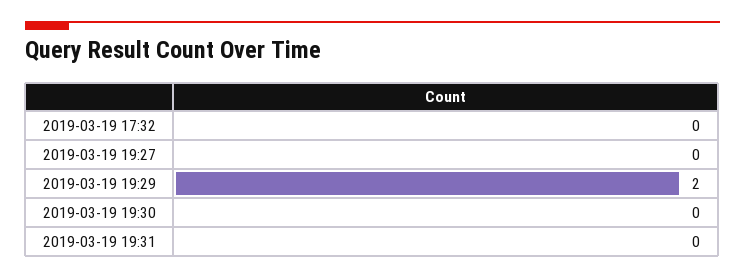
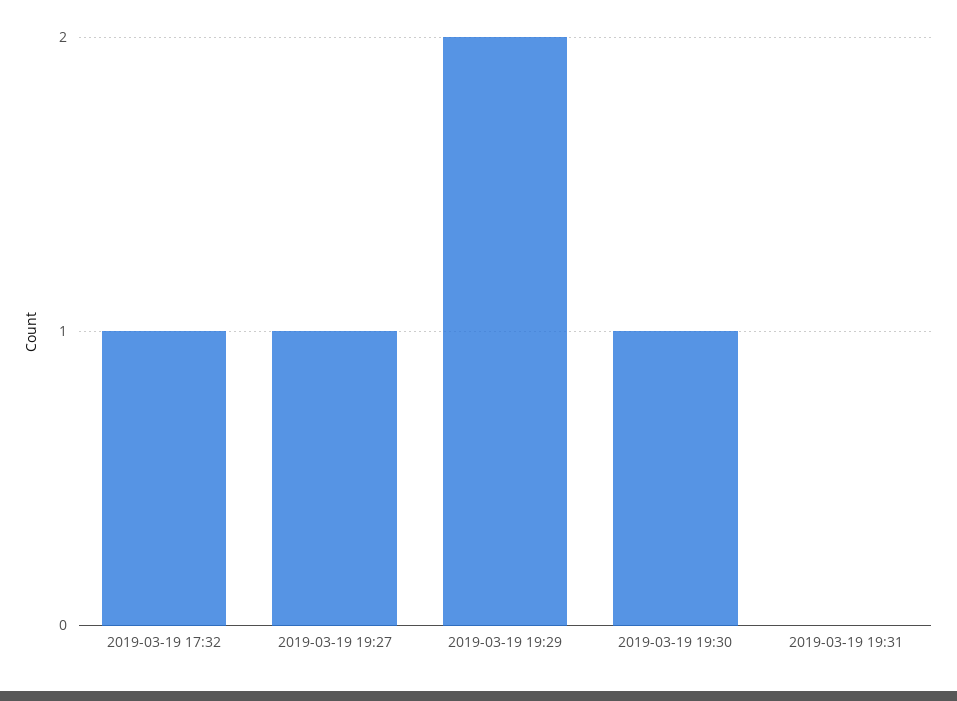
  {
-   "2019-03-19 17:32": 0,
+   "2019-03-19 17:32": 1,
-   "2019-03-19 19:27": 0,
+   "2019-03-19 19:27": 1,
    "2019-03-19 19:29": 2,
-   "2019-03-19 19:30": 0,
+   "2019-03-19 19:30": 1,
    "2019-03-19 19:31": 0
  }

